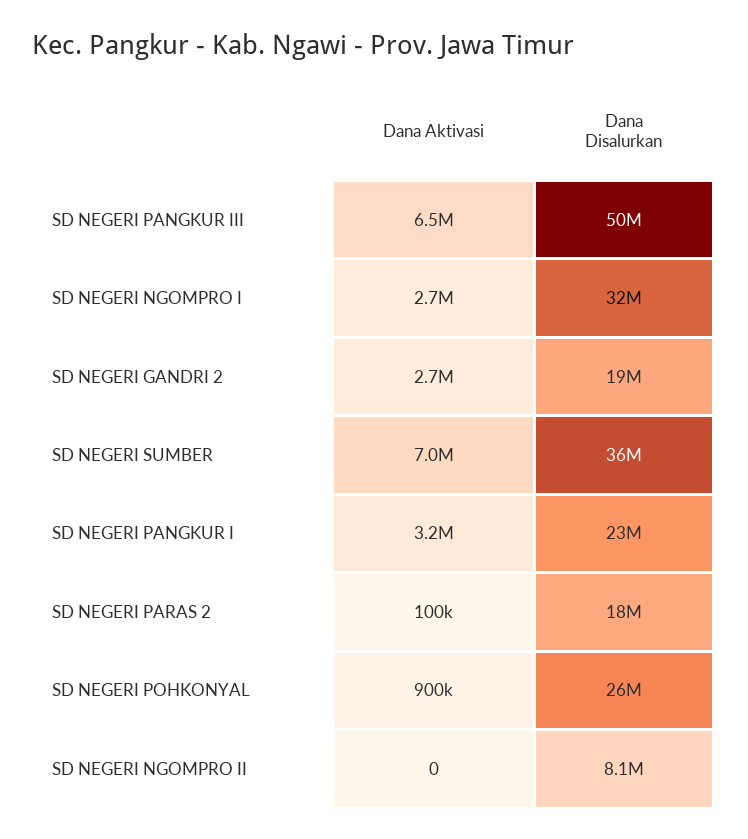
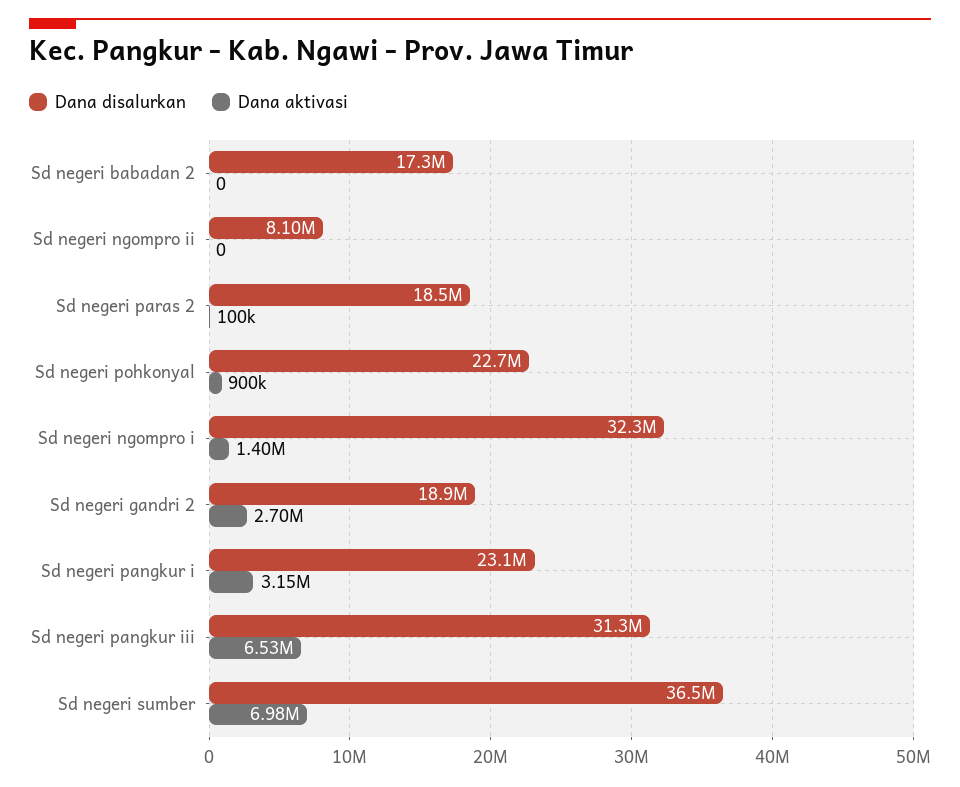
  {
    "Dana Aktivasi": {
      "SD NEGERI PANGKUR III": 6530000,
-     "SD NEGERI NGOMPRO I": 2700000,
+     "SD NEGERI NGOMPRO I": 1400000,
      "SD NEGERI GANDRI 2": 2700000,
      "SD NEGERI SUMBER": 6980000,
      "SD NEGERI PANGKUR I": 3150000,
      "SD NEGERI PARAS 2": 100000,
      "SD NEGERI POHKONYAL": 900000,
-     "SD NEGERI NGOMPRO II": 0
+     "SD NEGERI NGOMPRO II": 0,
+     "Sd negeri babadan 2": 0
    },
    "Dana Disalurkan": {
-     "SD NEGERI PANGKUR III": 50000000,
+     "SD NEGERI PANGKUR III": 31300000,
      "SD NEGERI NGOMPRO I": 32300000,
      "SD NEGERI GANDRI 2": 18900000,
      "SD NEGERI SUMBER": 36500000,
      "SD NEGERI PANGKUR I": 23100000,
      "SD NEGERI PARAS 2": 18500000,
-     "SD NEGERI POHKONYAL": 26000000,
+     "SD NEGERI POHKONYAL": 22700000,
-     "SD NEGERI NGOMPRO II": 8100000
+     "SD NEGERI NGOMPRO II": 8100000,
+     "Sd negeri babadan 2": 17300000
    }
  }

